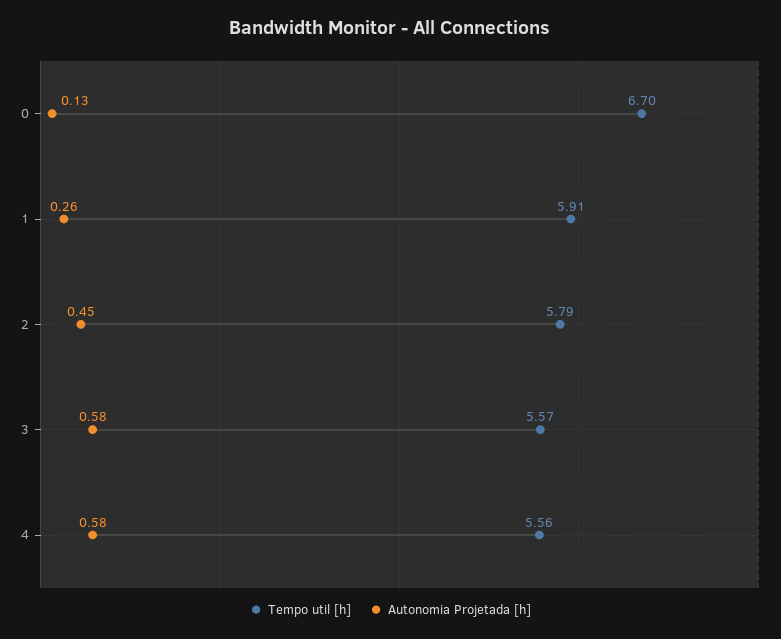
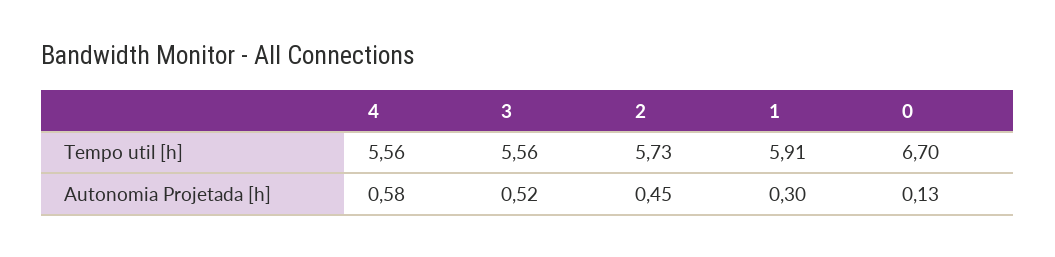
  {
    "Tempo util [h]": {
      "0": 6.7,
      "1": 5.91,
-     "2": 5.79,
+     "2": 5.73,
-     "3": 5.57,
+     "3": 5.56,
      "4": 5.56
    },
    "Autonomia Projetada [h]": {
      "0": 0.13,
-     "1": 0.26,
+     "1": 0.3,
      "2": 0.45,
-     "3": 0.58,
+     "3": 0.52,
      "4": 0.58
    }
  }

